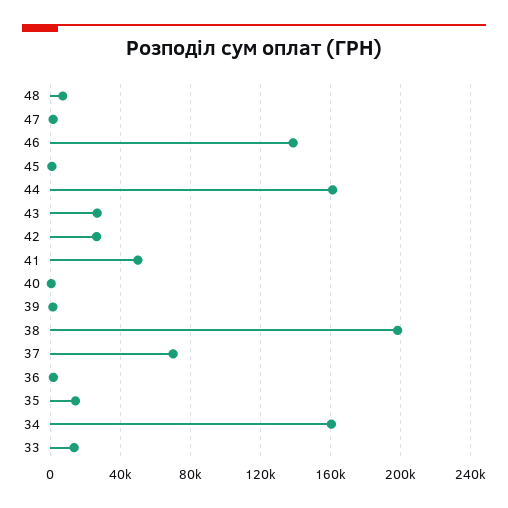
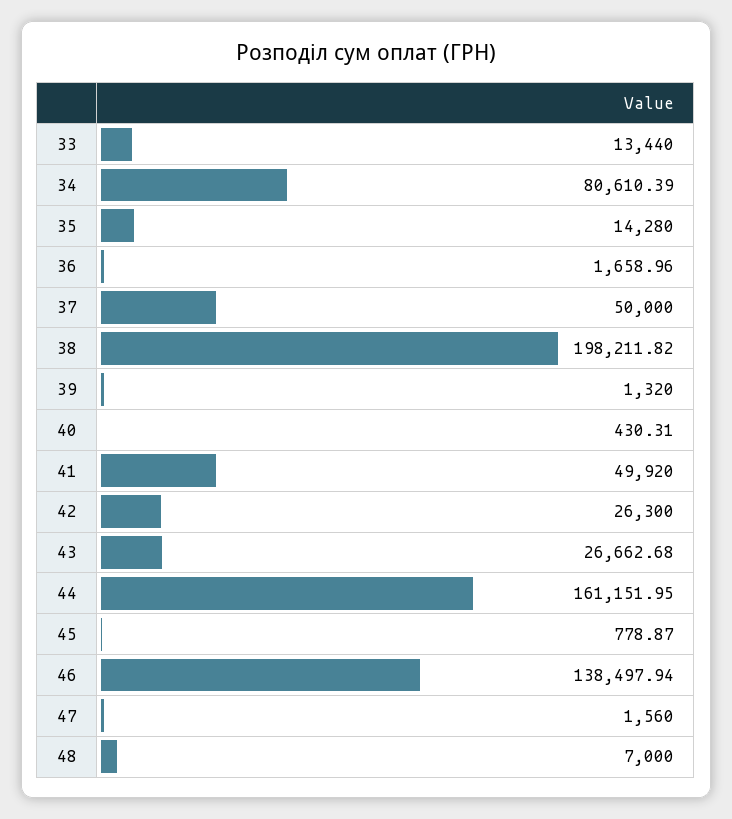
  {
    "48": 7000,
    "47": 1560,
    "46": 138497.94,
    "45": 778.87,
    "44": 161151.95,
    "43": 26662.68,
    "42": 26300,
    "41": 49920,
    "40": 430.31,
    "39": 1320,
    "38": 198211.82,
-   "37": 70000,
+   "37": 50000,
    "36": 1658.96,
    "35": 14280,
-   "34": 160000,
+   "34": 80610.39,
    "33": 13440
  }

